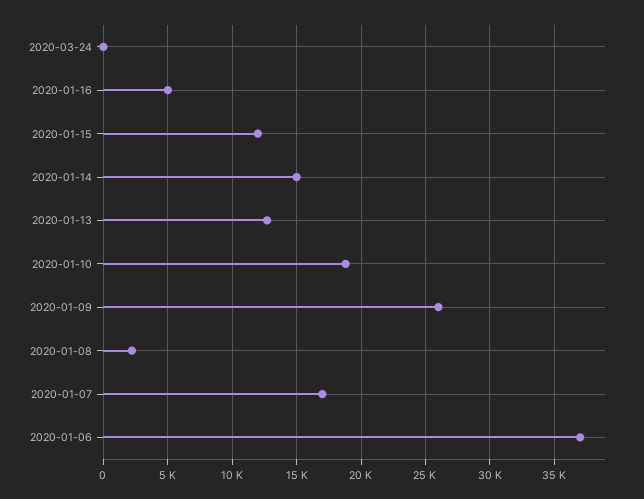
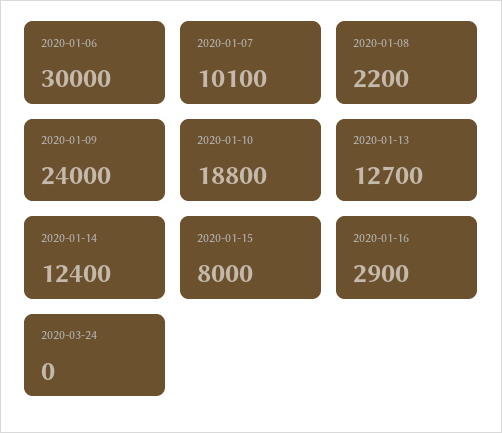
  {
    "2020-03-24": 0,
-   "2020-01-16": 5000,
+   "2020-01-16": 2900,
-   "2020-01-15": 12000,
+   "2020-01-15": 8000,
-   "2020-01-14": 15000,
+   "2020-01-14": 12400,
    "2020-01-13": 12700,
    "2020-01-10": 18800,
-   "2020-01-09": 26000,
+   "2020-01-09": 24000,
    "2020-01-08": 2200,
-   "2020-01-07": 17000,
+   "2020-01-07": 10100,
-   "2020-01-06": 37000
+   "2020-01-06": 30000
  }

